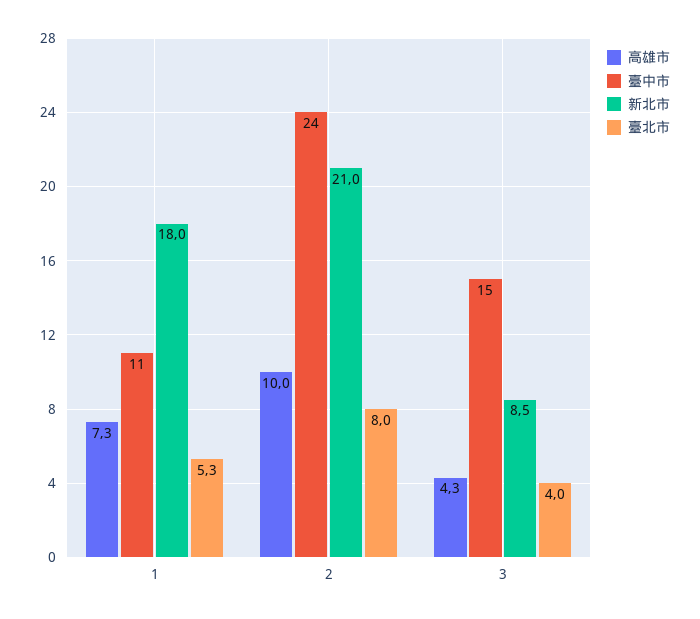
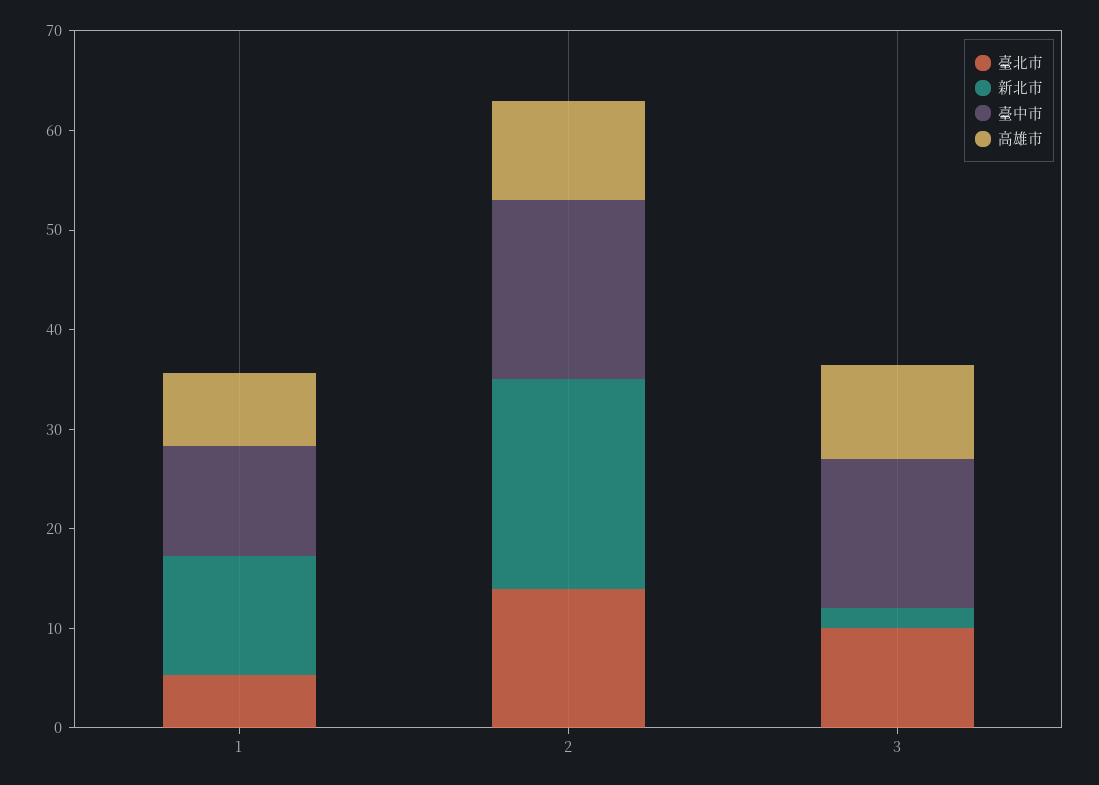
  {
    "高雄市": {
      "1": 7.3,
      "2": 10,
-     "3": 4.3
+     "3": 10
    },
    "臺中市": {
      "1": 11,
-     "2": 24,
+     "2": 18,
      "3": 15
    },
    "新北市": {
-     "1": 18,
+     "1": 12,
      "2": 21,
-     "3": 8.5
+     "3": 2
    },
    "臺北市": {
      "1": 5.3,
-     "2": 8,
+     "2": 14,
-     "3": 4
+     "3": 10
    }
  }

